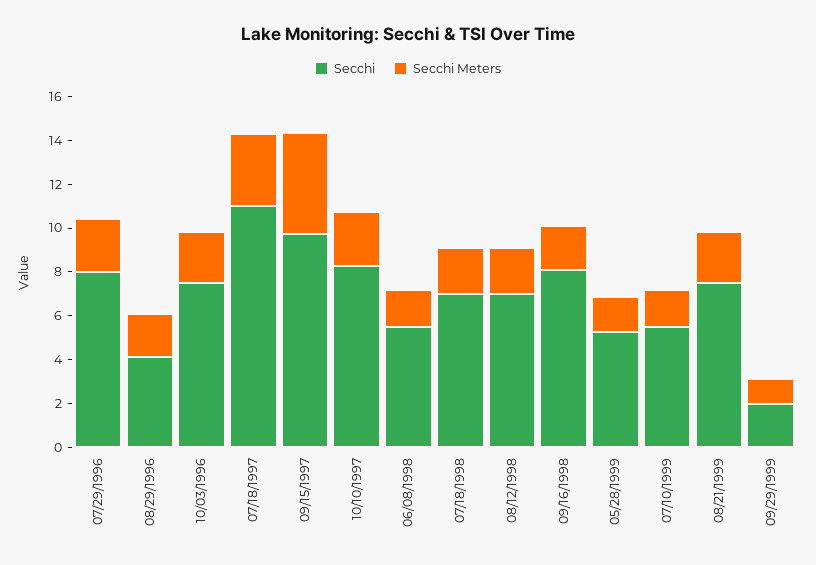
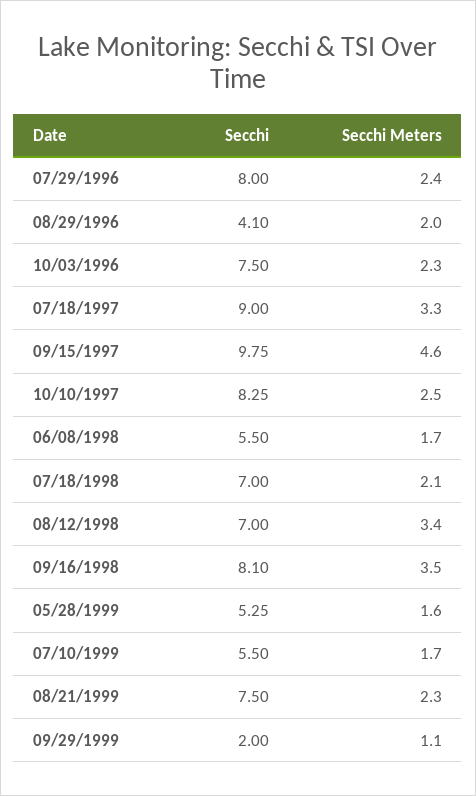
  {
    "Secchi": {
      "07/29/1996": 8,
      "08/29/1996": 4.1,
      "10/03/1996": 7.5,
-     "07/18/1997": 11,
+     "07/18/1997": 9,
      "09/15/1997": 9.75,
      "10/10/1997": 8.25,
      "06/08/1998": 5.5,
      "07/18/1998": 7,
      "08/12/1998": 7,
      "09/16/1998": 8.1,
      "05/28/1999": 5.25,
      "07/10/1999": 5.5,
      "08/21/1999": 7.5,
      "09/29/1999": 2
    },
    "Secchi Meters": {
      "07/29/1996": 2.4,
      "08/29/1996": 2,
      "10/03/1996": 2.3,
      "07/18/1997": 3.3,
      "09/15/1997": 4.6,
      "10/10/1997": 2.5,
      "06/08/1998": 1.7,
      "07/18/1998": 2.1,
-     "08/12/1998": 2,
+     "08/12/1998": 3.4,
-     "09/16/1998": 2,
+     "09/16/1998": 3.5,
      "05/28/1999": 1.6,
      "07/10/1999": 1.7,
      "08/21/1999": 2.3,
      "09/29/1999": 1.1
    }
  }

